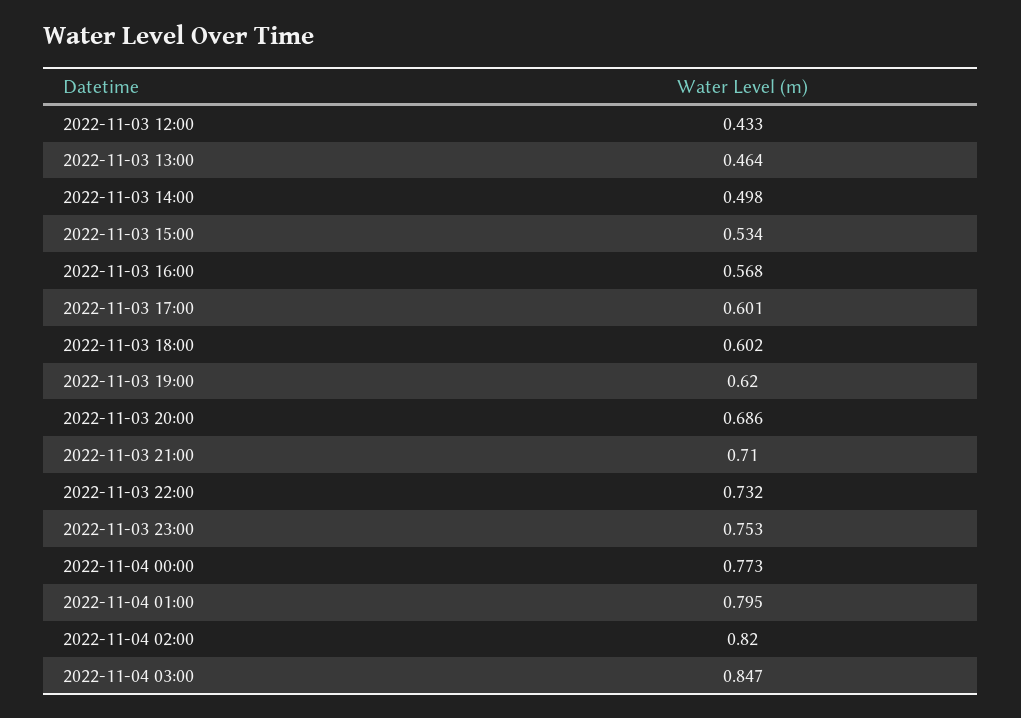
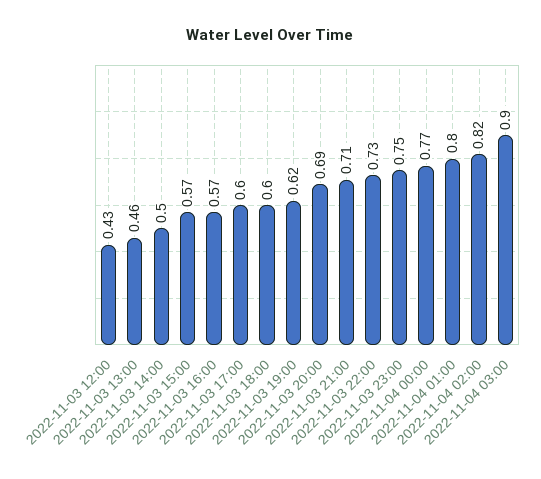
  {
    "2022-11-03 12:00": 0.433,
    "2022-11-03 13:00": 0.464,
    "2022-11-03 14:00": 0.498,
-   "2022-11-03 15:00": 0.534,
+   "2022-11-03 15:00": 0.57,
    "2022-11-03 16:00": 0.568,
    "2022-11-03 17:00": 0.601,
    "2022-11-03 18:00": 0.602,
    "2022-11-03 19:00": 0.62,
    "2022-11-03 20:00": 0.686,
    "2022-11-03 21:00": 0.71,
    "2022-11-03 22:00": 0.732,
    "2022-11-03 23:00": 0.753,
    "2022-11-04 00:00": 0.773,
    "2022-11-04 01:00": 0.795,
    "2022-11-04 02:00": 0.82,
-   "2022-11-04 03:00": 0.847
+   "2022-11-04 03:00": 0.9
  }

